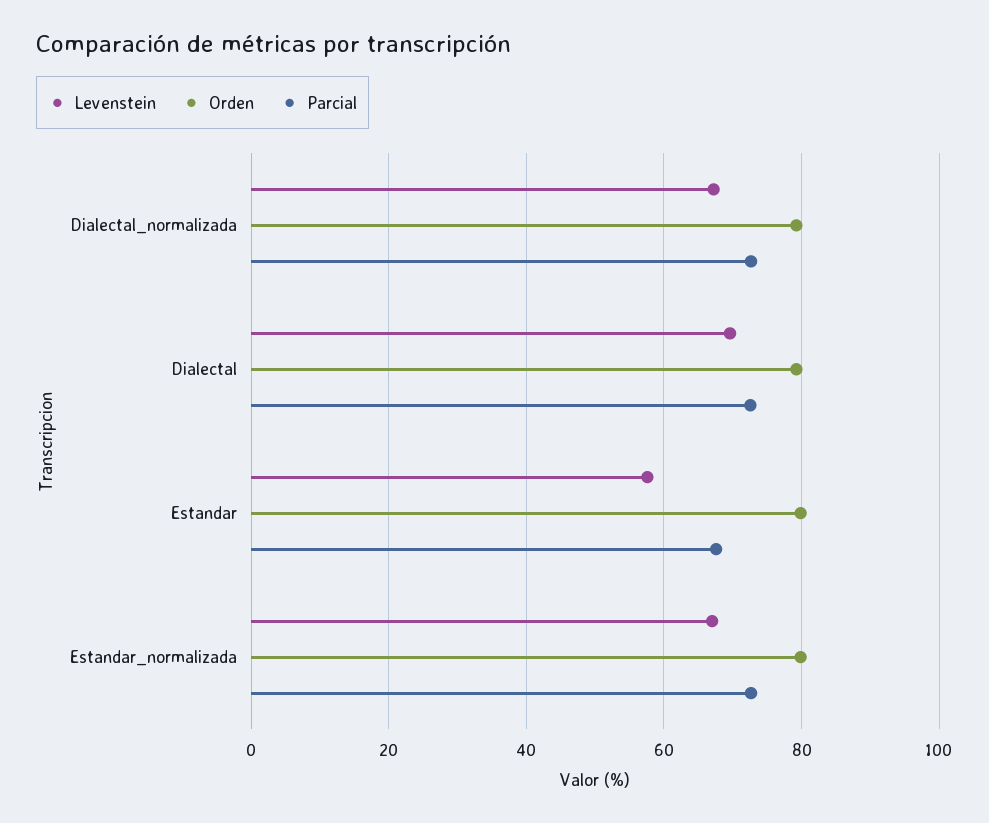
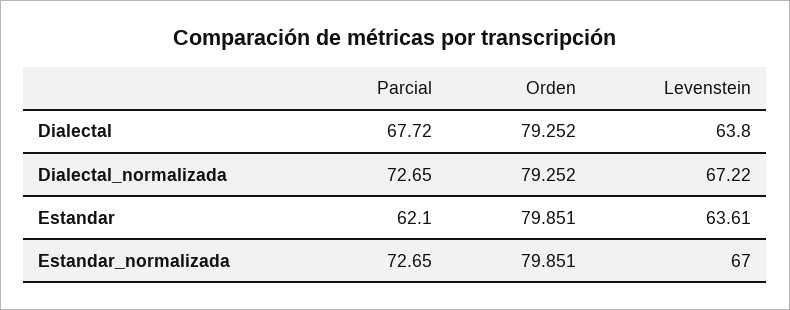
  {
    "Levenstein": {
      "Dialectal_normalizada": 67.22,
-     "Dialectal": 70,
+     "Dialectal": 63.8,
-     "Estandar": 58,
+     "Estandar": 63.61,
      "Estandar_normalizada": 67
    },
    "Orden": {
      "Dialectal_normalizada": 79.252,
      "Dialectal": 79.252,
      "Estandar": 79.851,
      "Estandar_normalizada": 79.851
    },
    "Parcial": {
      "Dialectal_normalizada": 72.65,
-     "Dialectal": 72,
+     "Dialectal": 67.72,
-     "Estandar": 68,
+     "Estandar": 62.1,
      "Estandar_normalizada": 72.65
    }
  }

